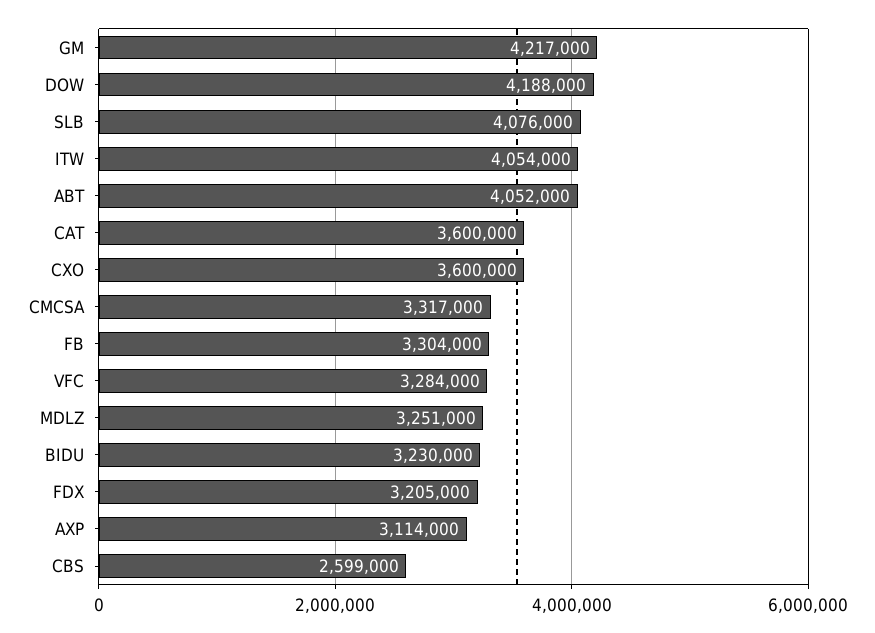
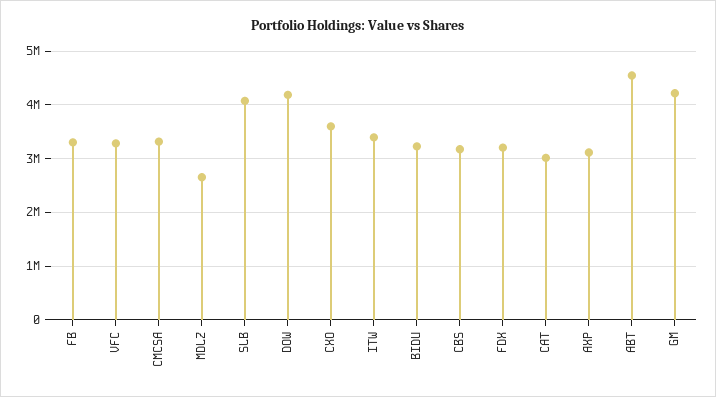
  {
    "GM": 4217000,
    "DOW": 4188000,
    "SLB": 4076000,
-   "ITW": 4054000,
+   "ITW": 3400000,
-   "ABT": 4052000,
+   "ABT": 4600000,
-   "CAT": 3600000,
+   "CAT": 3000000,
    "CXO": 3600000,
    "CMCSA": 3317000,
    "FB": 3304000,
    "VFC": 3284000,
-   "MDLZ": 3251000,
+   "MDLZ": 2600000,
    "BIDU": 3230000,
    "FDX": 3205000,
    "AXP": 3114000,
-   "CBS": 2599000
+   "CBS": 3200000
  }

